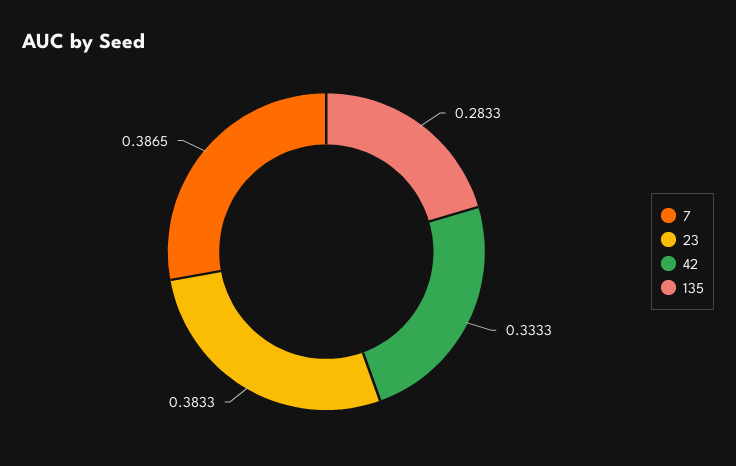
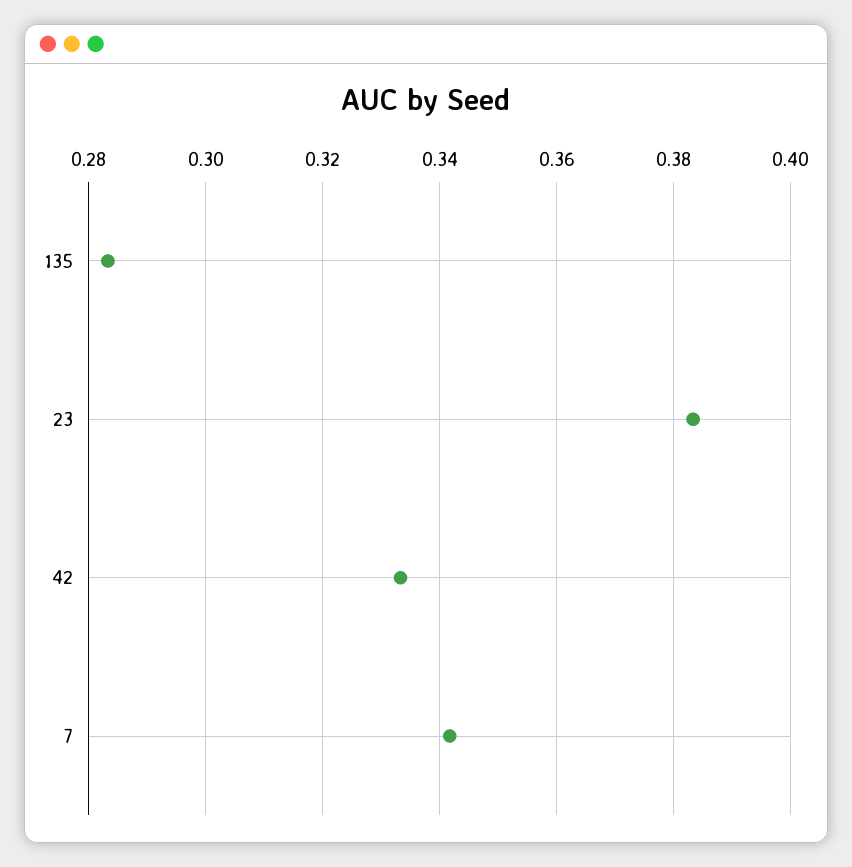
  {
-   "7": 0.3865,
+   "7": 0.342,
    "23": 0.3833,
    "42": 0.3333,
    "135": 0.2833
  }

